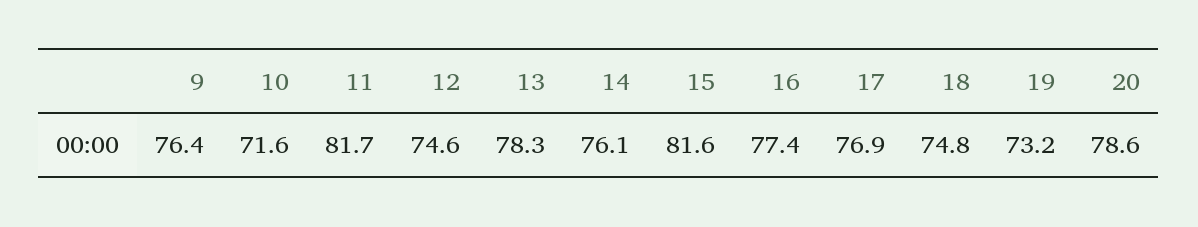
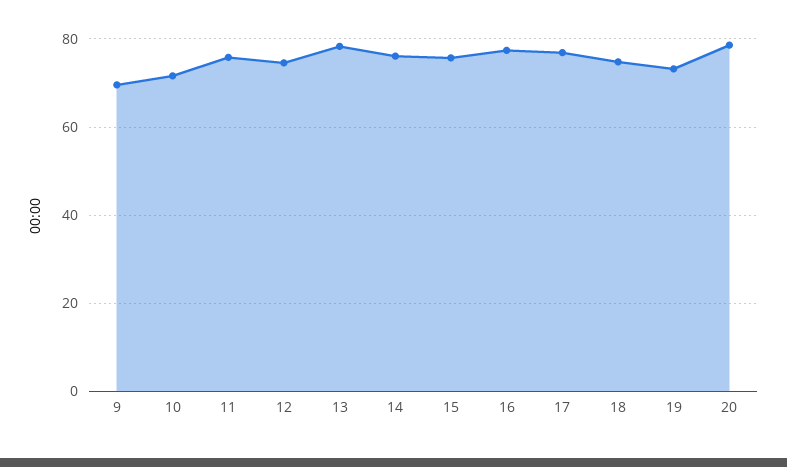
  {
-   "9": 76.4,
+   "9": 70,
    "10": 71.6,
-   "11": 81.7,
+   "11": 76,
    "12": 74.6,
    "13": 78.3,
    "14": 76.1,
-   "15": 81.6,
+   "15": 76,
    "16": 77.4,
    "17": 76.9,
    "18": 74.8,
    "19": 73.2,
    "20": 78.6
  }

